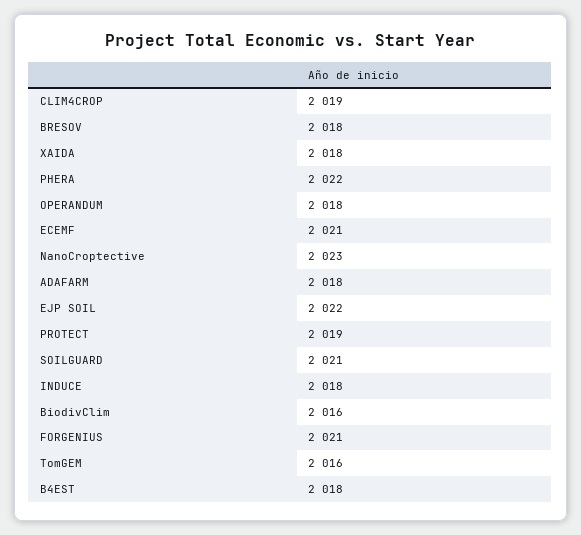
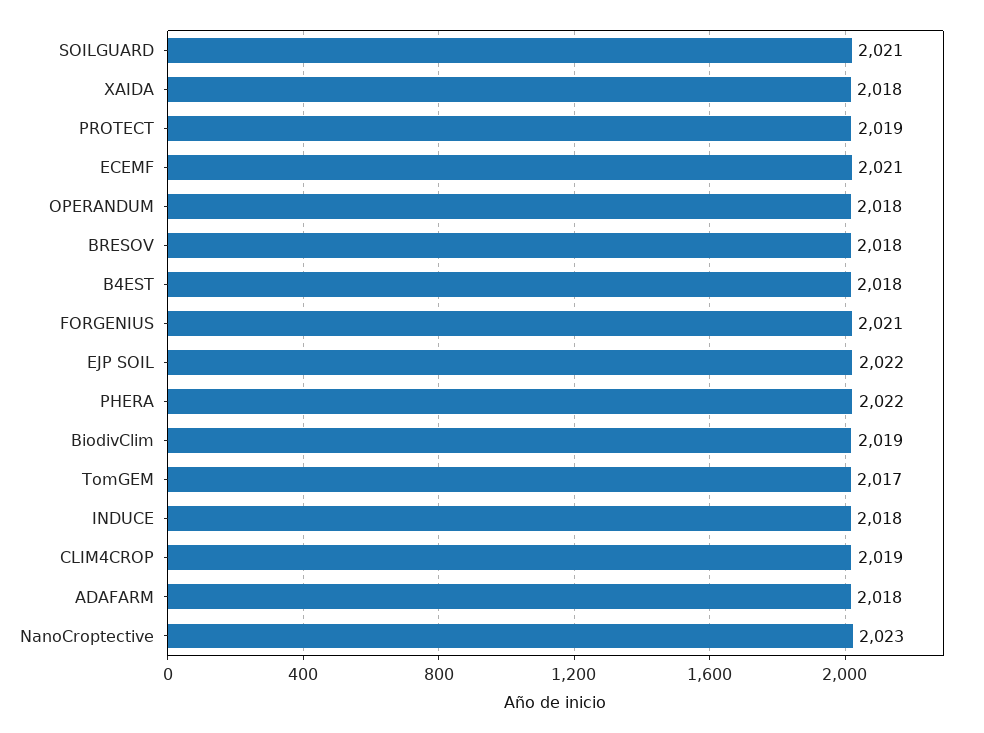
  {
    "CLIM4CROP": 2019,
    "BRESOV": 2018,
    "XAIDA": 2018,
    "PHERA": 2022,
    "OPERANDUM": 2018,
    "ECEMF": 2021,
    "NanoCroptective": 2023,
    "ADAFARM": 2018,
    "EJP SOIL": 2022,
    "PROTECT": 2019,
    "SOILGUARD": 2021,
    "INDUCE": 2018,
-   "BiodivClim": 2016,
+   "BiodivClim": 2019,
    "FORGENIUS": 2021,
-   "TomGEM": 2016,
+   "TomGEM": 2017,
    "B4EST": 2018
  }

